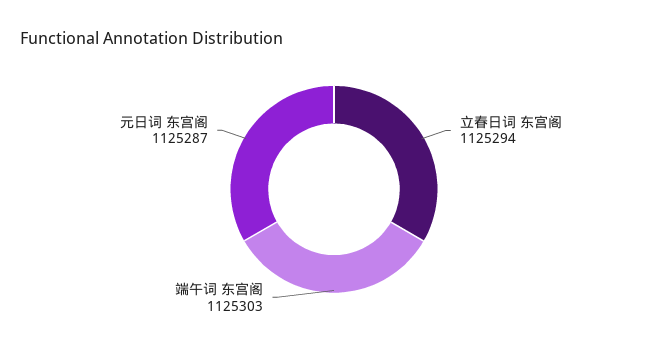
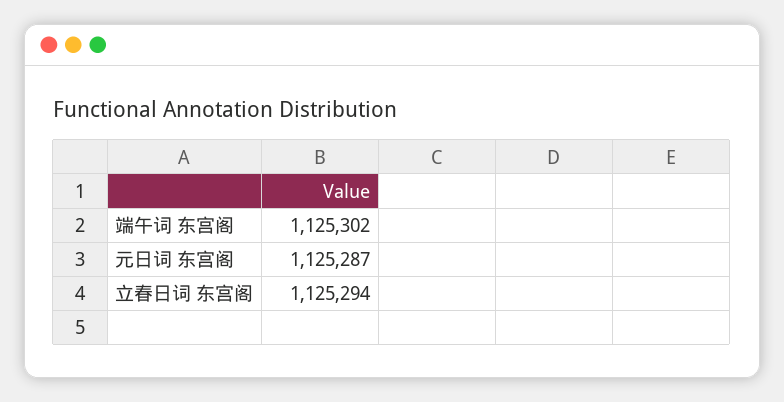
  {
    "立春日词 东宫阁": 1125294,
-   "端午词 东宫阁": 1125303,
+   "端午词 东宫阁": 1125302,
    "元日词 东宫阁": 1125287
  }

